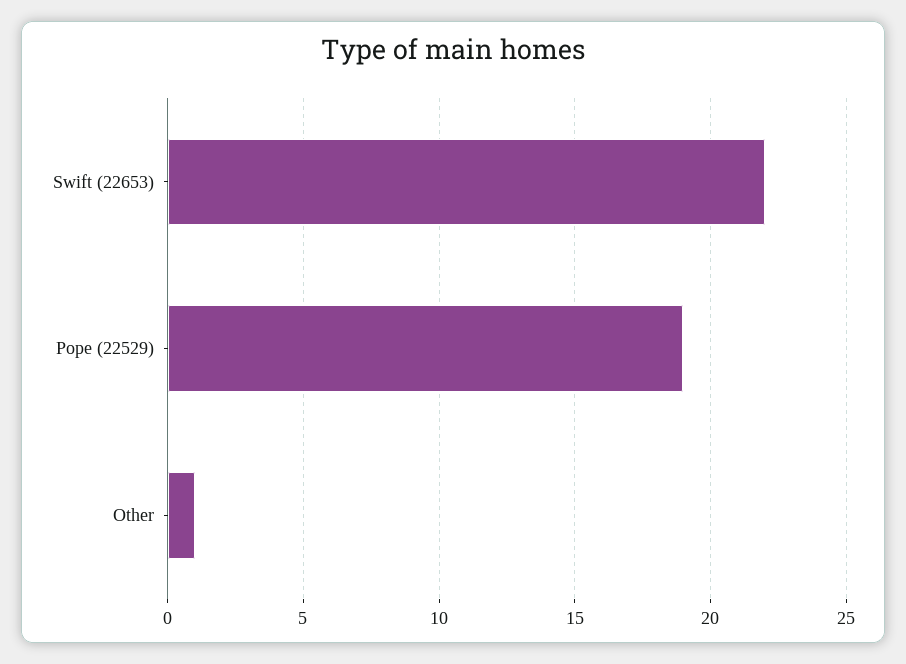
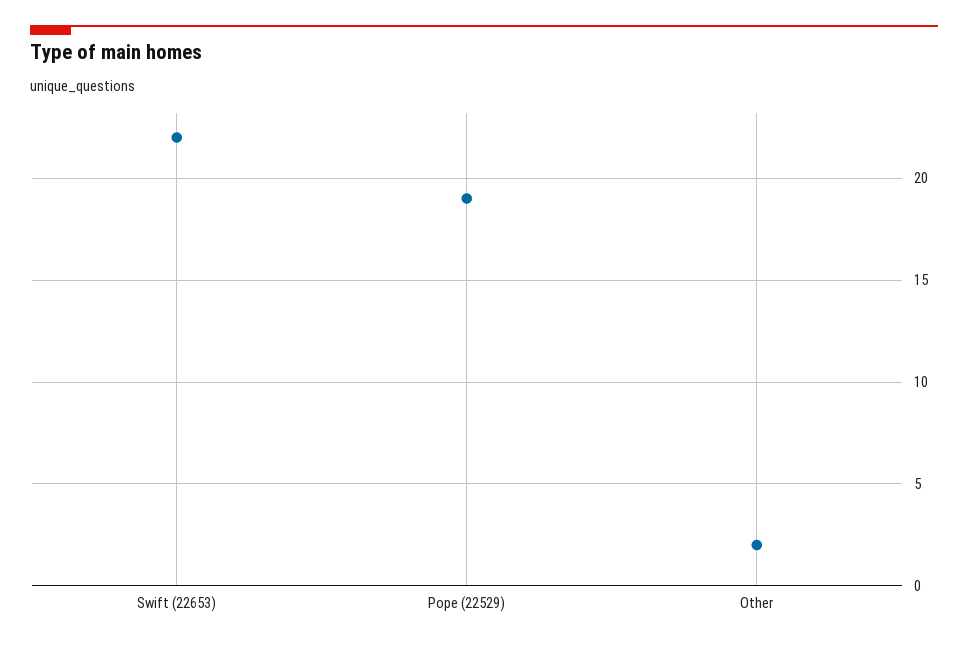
  {
    "Swift (22653)": 22,
    "Pope (22529)": 19,
-   "Other": 1
+   "Other": 2
  }

